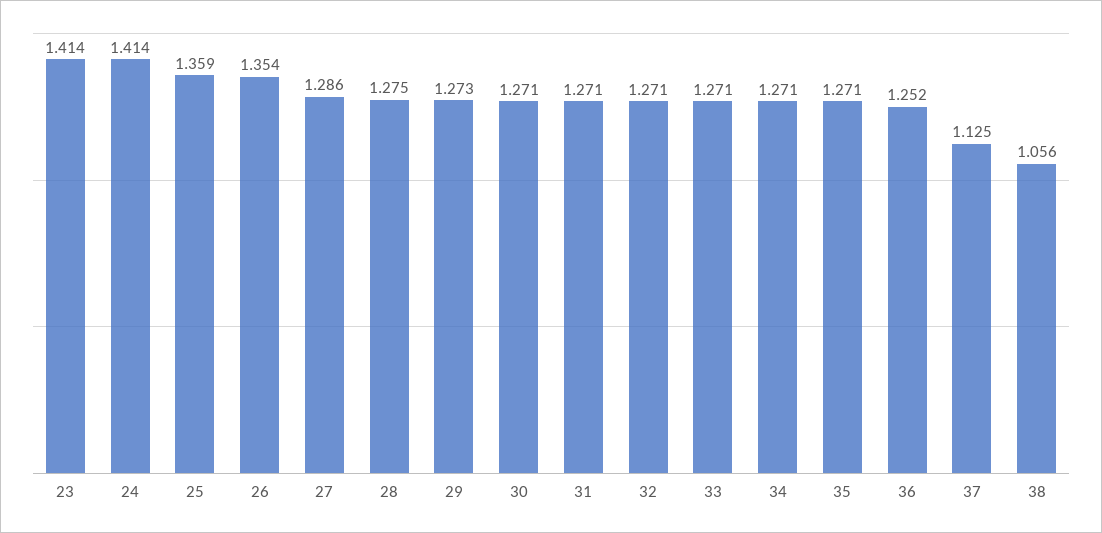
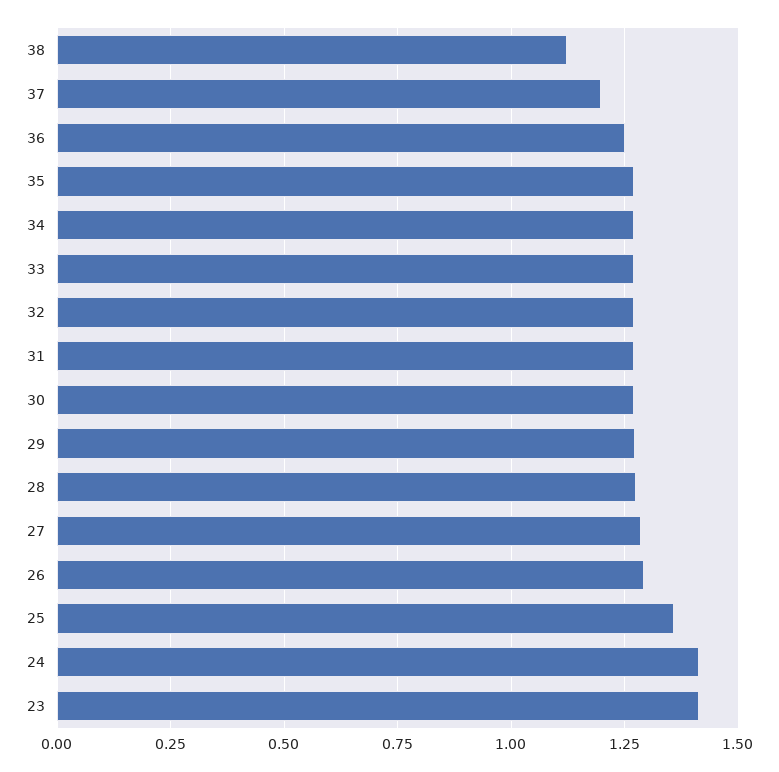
  {
    "23": 1.414,
    "24": 1.414,
    "25": 1.359,
-   "26": 1.354,
+   "26": 1.3,
    "27": 1.286,
    "28": 1.275,
    "29": 1.273,
    "30": 1.271,
    "31": 1.271,
    "32": 1.271,
    "33": 1.271,
    "34": 1.271,
    "35": 1.271,
    "36": 1.252,
-   "37": 1.125,
+   "37": 1.2,
-   "38": 1.056
+   "38": 1.125
  }

